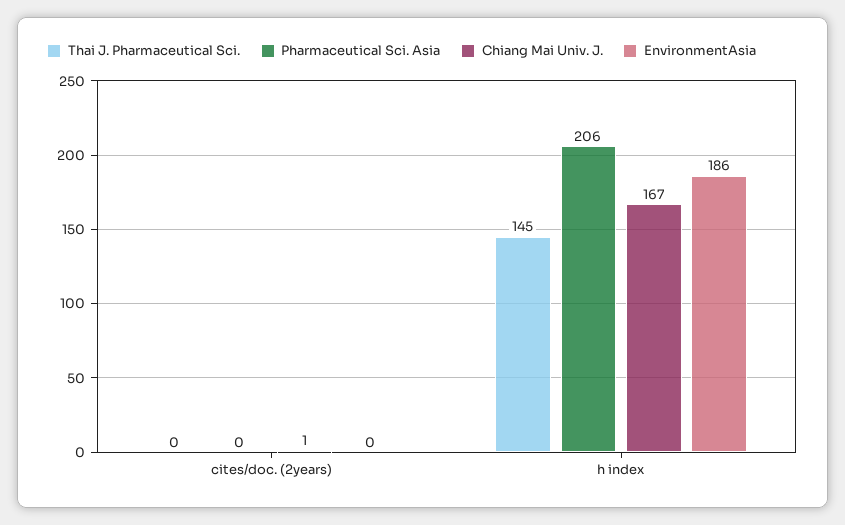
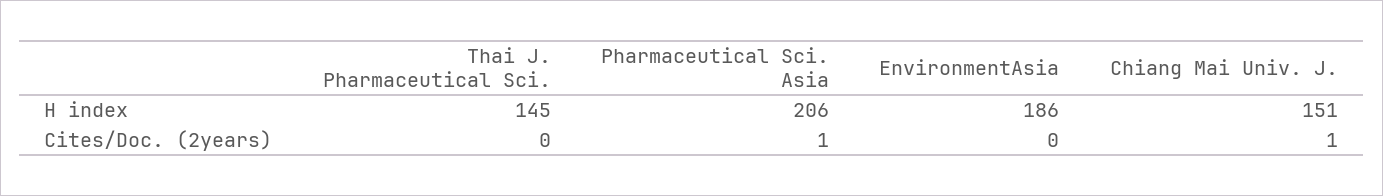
  {
    "Thai J. Pharmaceutical Sci.": {
      "cites/doc. (2years)": 0,
      "h index": 145
    },
    "Pharmaceutical Sci. Asia": {
-     "cites/doc. (2years)": 0,
+     "cites/doc. (2years)": 1,
      "h index": 206
    },
    "Chiang Mai Univ. J.": {
      "cites/doc. (2years)": 1,
-     "h index": 167
+     "h index": 151
    },
    "EnvironmentAsia": {
      "cites/doc. (2years)": 0,
      "h index": 186
    }
  }

